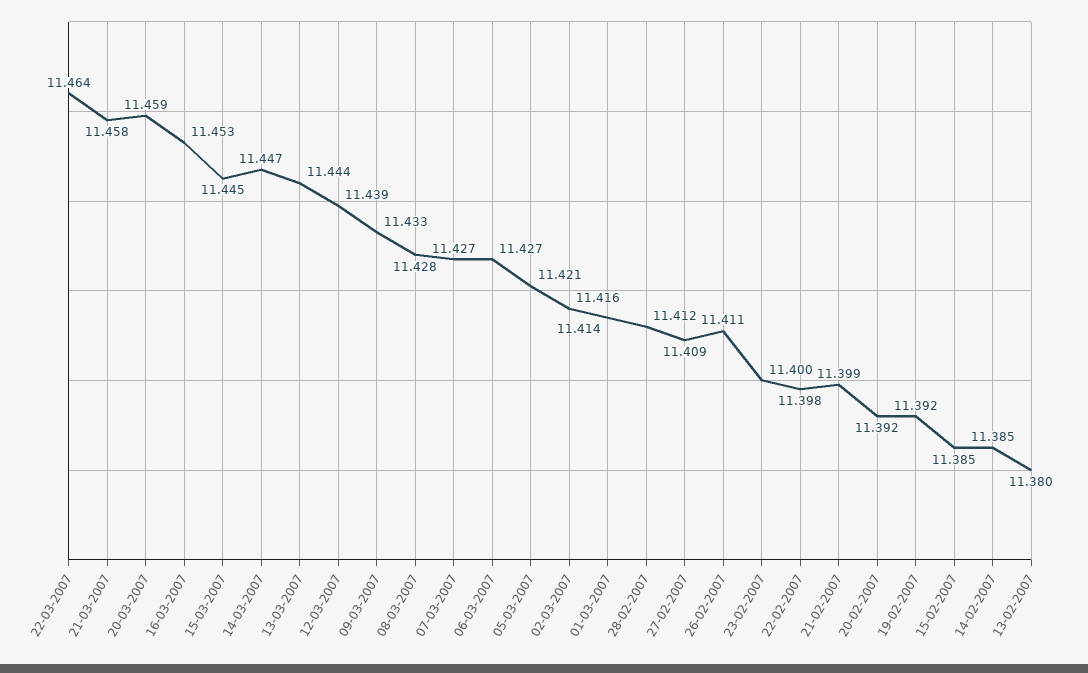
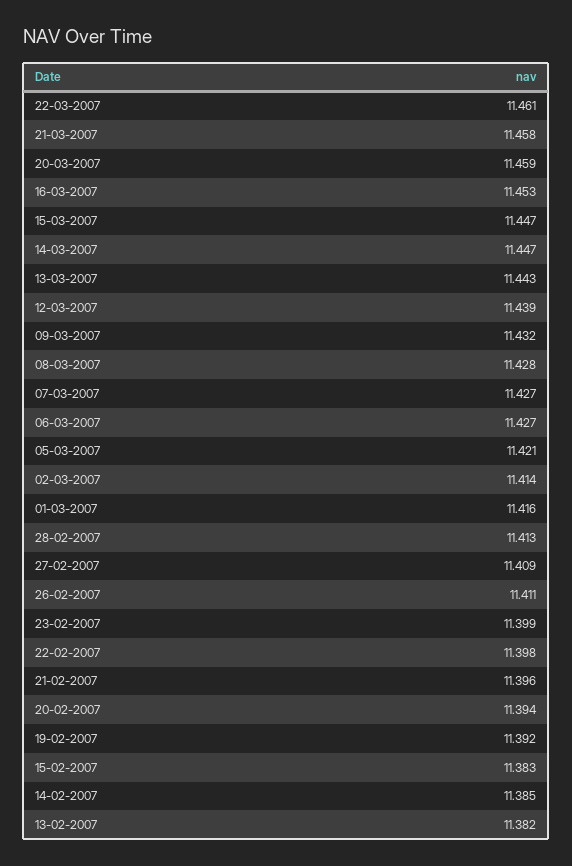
  {
-   "22-03-2007": 11.464,
+   "22-03-2007": 11.461,
    "21-03-2007": 11.458,
    "20-03-2007": 11.459,
    "16-03-2007": 11.453,
-   "15-03-2007": 11.445,
+   "15-03-2007": 11.447,
    "14-03-2007": 11.447,
-   "13-03-2007": 11.444,
+   "13-03-2007": 11.443,
    "12-03-2007": 11.439,
-   "09-03-2007": 11.433,
+   "09-03-2007": 11.432,
    "08-03-2007": 11.428,
    "07-03-2007": 11.427,
    "06-03-2007": 11.427,
    "05-03-2007": 11.421,
-   "02-03-2007": 11.416,
+   "02-03-2007": 11.414,
-   "01-03-2007": 11.414,
+   "01-03-2007": 11.416,
-   "28-02-2007": 11.412,
+   "28-02-2007": 11.413,
    "27-02-2007": 11.409,
    "26-02-2007": 11.411,
-   "23-02-2007": 11.4,
+   "23-02-2007": 11.399,
    "22-02-2007": 11.398,
-   "21-02-2007": 11.399,
+   "21-02-2007": 11.396,
-   "20-02-2007": 11.392,
+   "20-02-2007": 11.394,
    "19-02-2007": 11.392,
-   "15-02-2007": 11.385,
+   "15-02-2007": 11.383,
    "14-02-2007": 11.385,
-   "13-02-2007": 11.38
+   "13-02-2007": 11.382
  }

